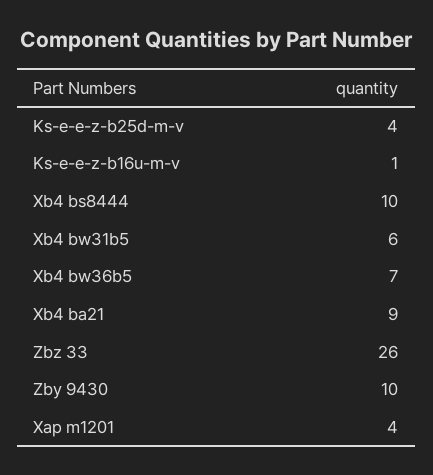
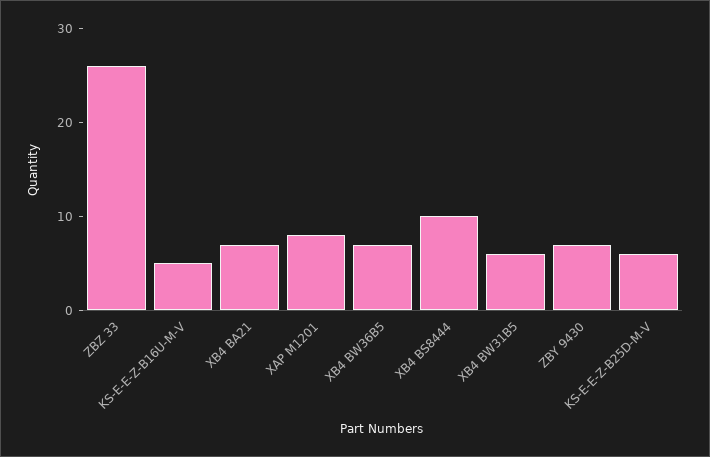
  {
-   "Ks-e-e-z-b25d-m-v": 4,
+   "Ks-e-e-z-b25d-m-v": 6,
-   "Ks-e-e-z-b16u-m-v": 1,
+   "Ks-e-e-z-b16u-m-v": 5,
    "Xb4 bs8444": 10,
    "Xb4 bw31b5": 6,
    "Xb4 bw36b5": 7,
-   "Xb4 ba21": 9,
+   "Xb4 ba21": 7,
    "Zbz 33": 26,
-   "Zby 9430": 10,
+   "Zby 9430": 7,
-   "Xap m1201": 4
+   "Xap m1201": 8
  }

